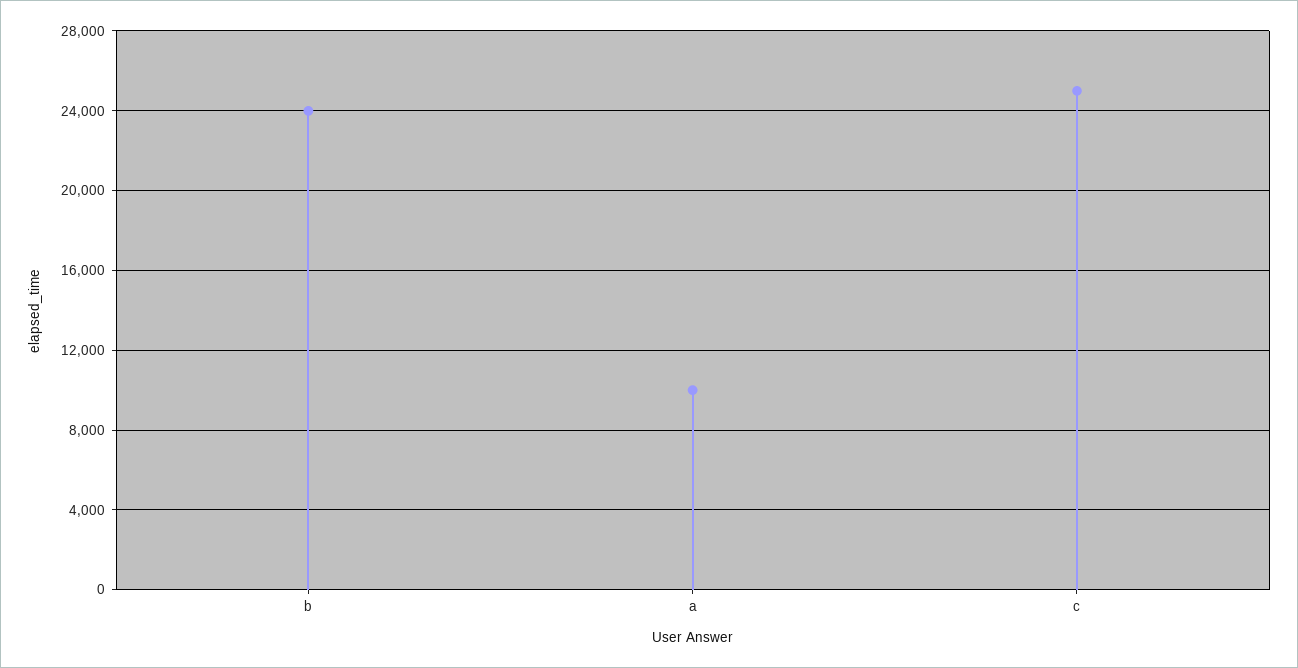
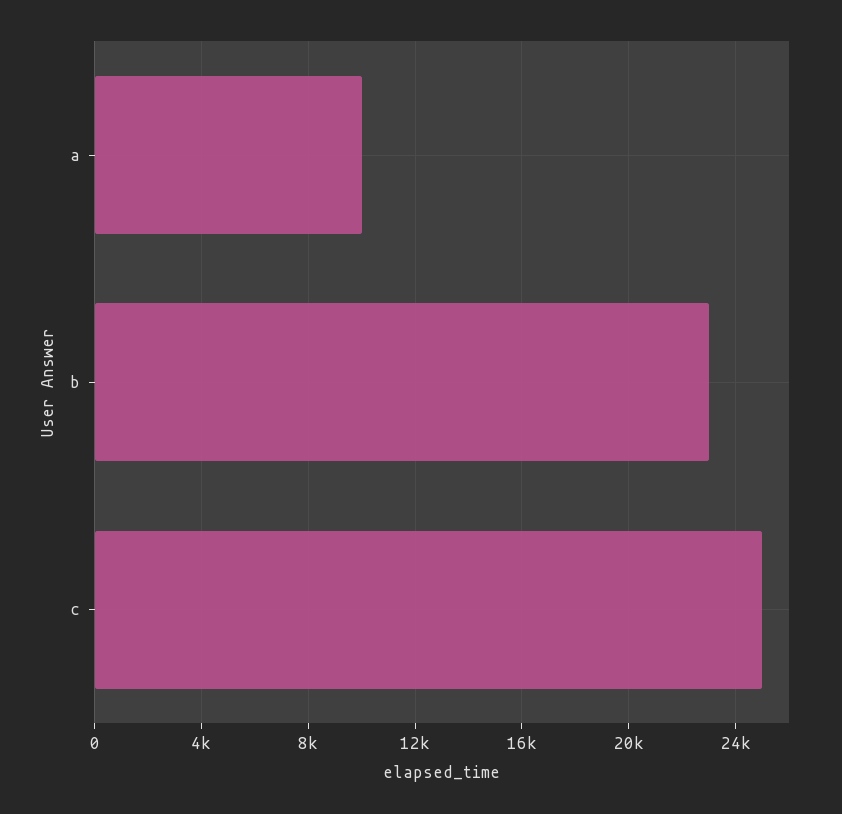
  {
-   "b": 24000,
+   "b": 23000,
    "a": 10000,
    "c": 25000
  }

